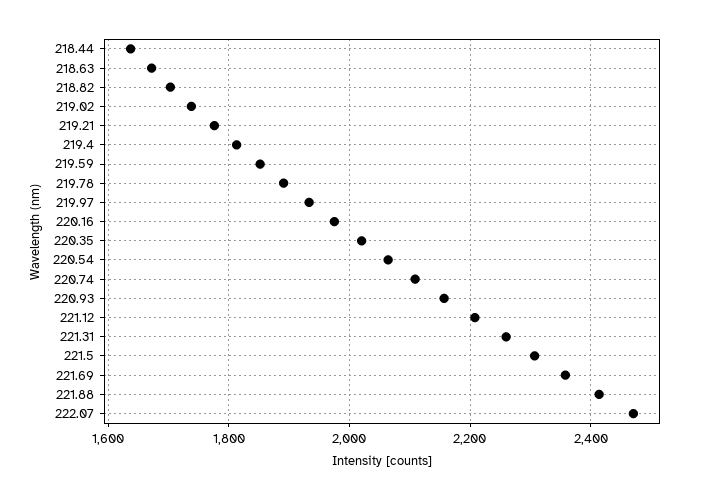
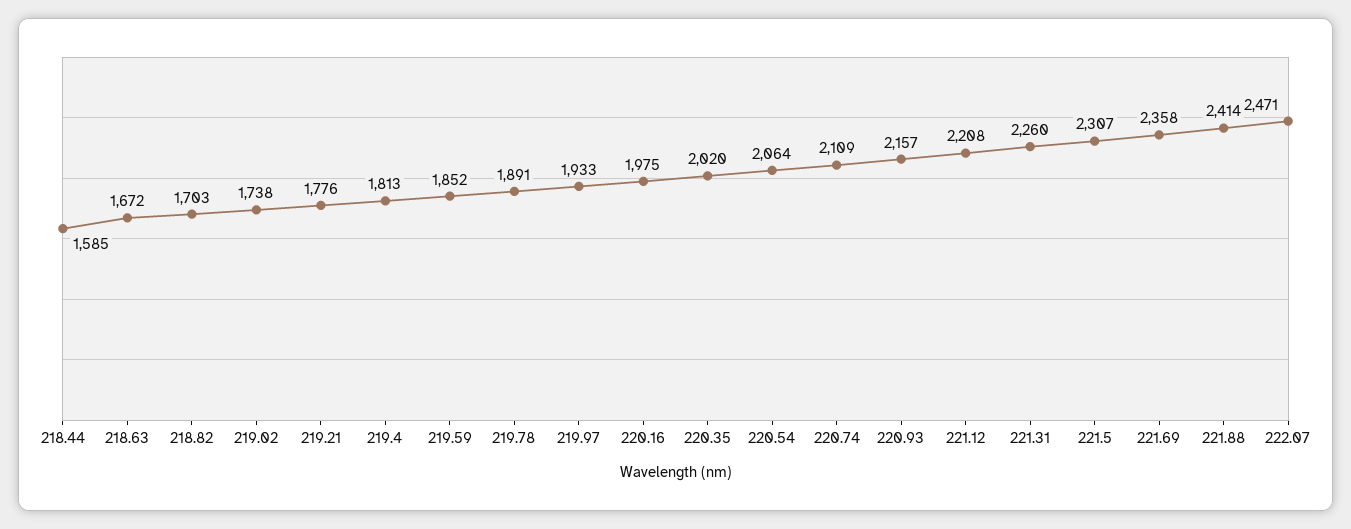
  {
-   "218.44": 1640,
+   "218.44": 1585,
    "218.63": 1672,
    "218.82": 1703,
    "219.02": 1738,
    "219.21": 1776,
    "219.4": 1813,
    "219.59": 1852,
    "219.78": 1891,
    "219.97": 1933,
    "220.16": 1975,
    "220.35": 2020,
    "220.54": 2064,
    "220.74": 2109,
    "220.93": 2157,
    "221.12": 2208,
    "221.31": 2260,
    "221.5": 2307,
    "221.69": 2358,
    "221.88": 2414,
    "222.07": 2471
  }

